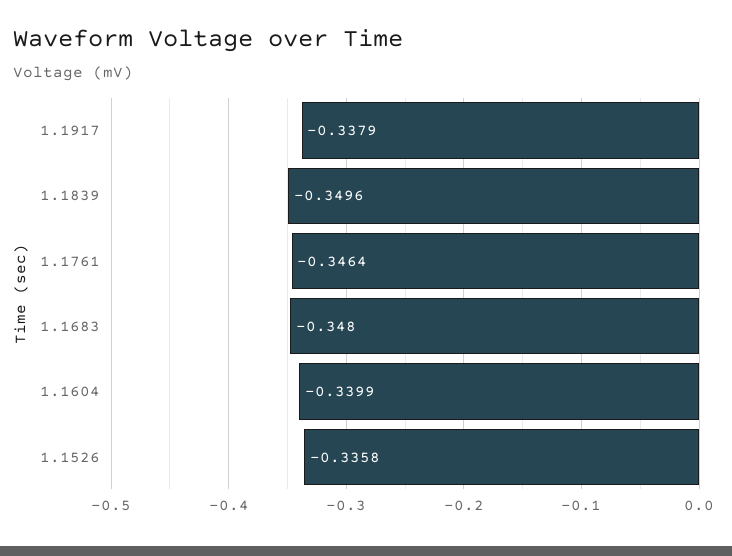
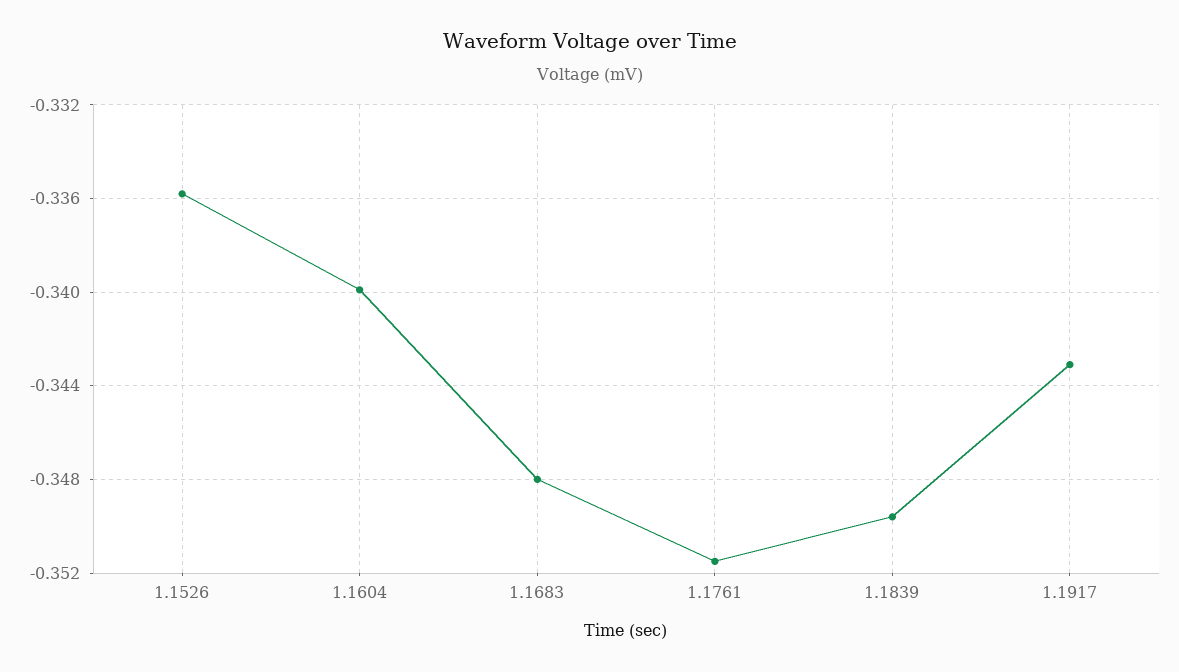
  {
-   "1.1917": -0.3379,
+   "1.1917": -0.343,
    "1.1839": -0.3496,
-   "1.1761": -0.3464,
+   "1.1761": -0.3515,
    "1.1683": -0.348,
    "1.1604": -0.3399,
    "1.1526": -0.3358
  }

